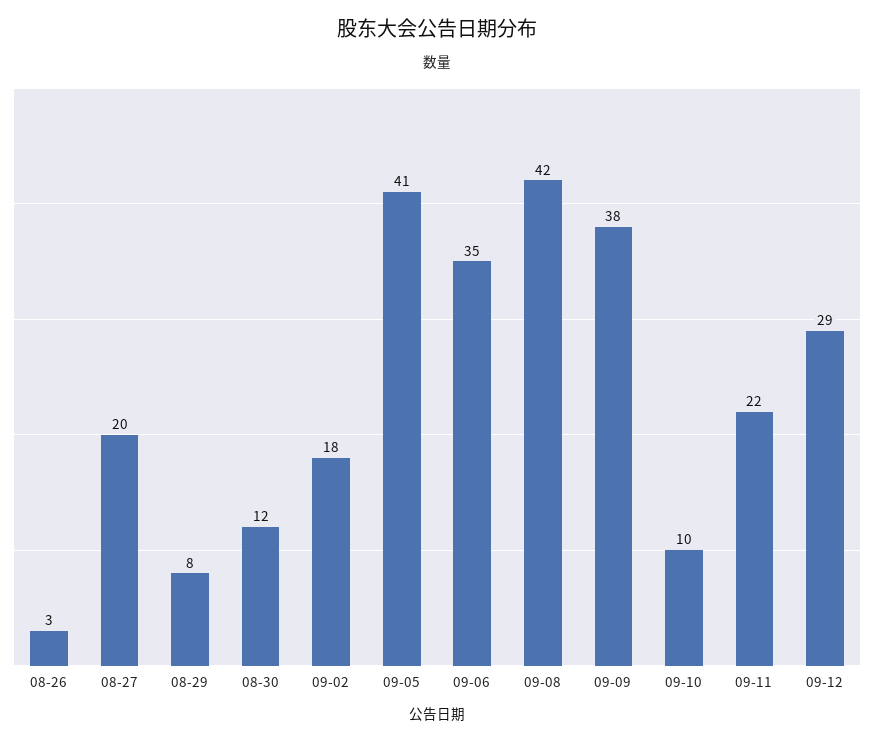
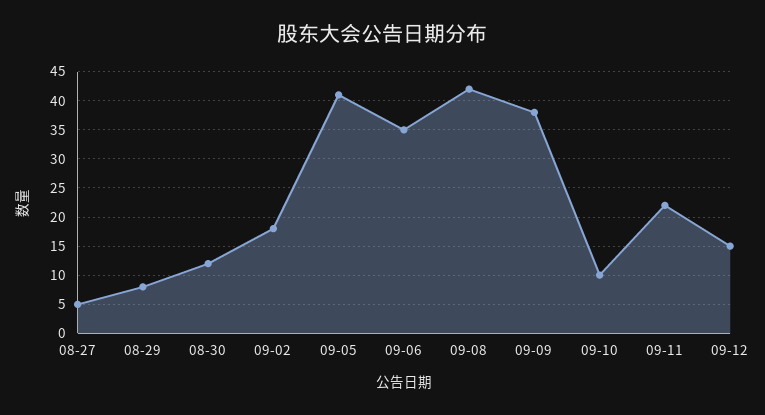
  {
-   "08-26": 3,
-   "08-27": 20,
+   "08-27": 5,
    "08-29": 8,
    "08-30": 12,
    "09-02": 18,
    "09-05": 41,
    "09-06": 35,
    "09-08": 42,
    "09-09": 38,
    "09-10": 10,
    "09-11": 22,
-   "09-12": 29
+   "09-12": 15
  }

